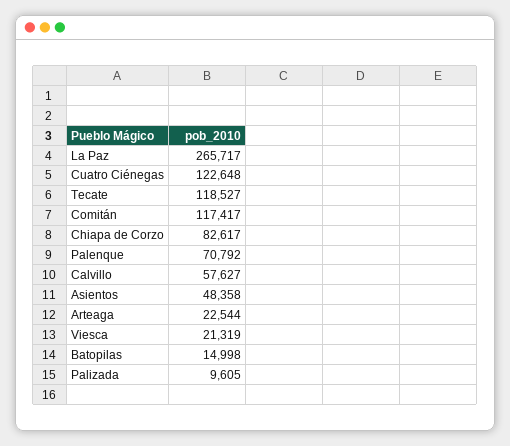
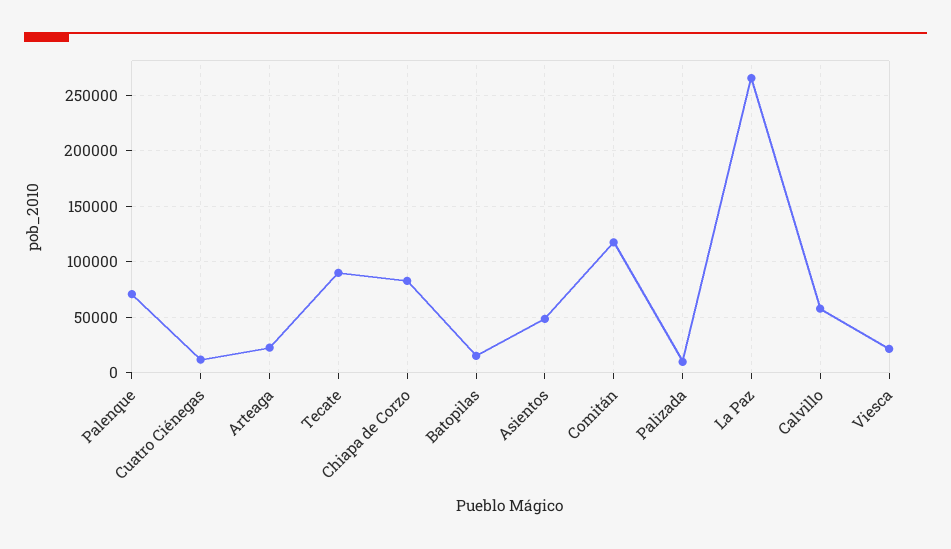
  {
    "La Paz": 265717,
-   "Cuatro Ciénegas": 122648,
+   "Cuatro Ciénegas": 10000,
-   "Tecate": 118527,
+   "Tecate": 90000,
    "Comitán": 117417,
    "Chiapa de Corzo": 82617,
    "Palenque": 70792,
    "Calvillo": 57627,
    "Asientos": 48358,
    "Arteaga": 22544,
    "Viesca": 21319,
    "Batopilas": 14998,
    "Palizada": 9605
  }

